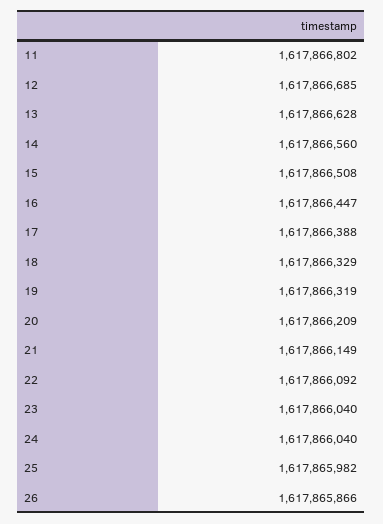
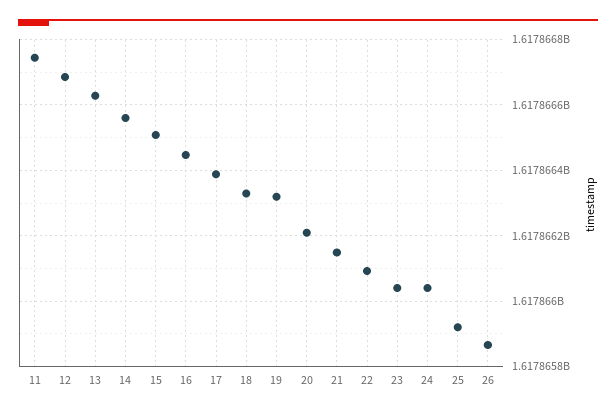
  {
-   "11": 1617866802,
+   "11": 1617866740,
    "12": 1617866685,
    "13": 1617866628,
    "14": 1617866560,
    "15": 1617866508,
    "16": 1617866447,
    "17": 1617866388,
    "18": 1617866329,
    "19": 1617866319,
    "20": 1617866209,
    "21": 1617866149,
    "22": 1617866092,
    "23": 1617866040,
    "24": 1617866040,
-   "25": 1617865982,
+   "25": 1617865920,
    "26": 1617865866
  }

